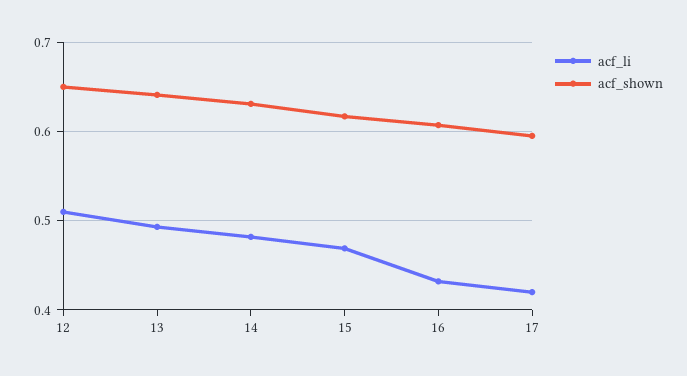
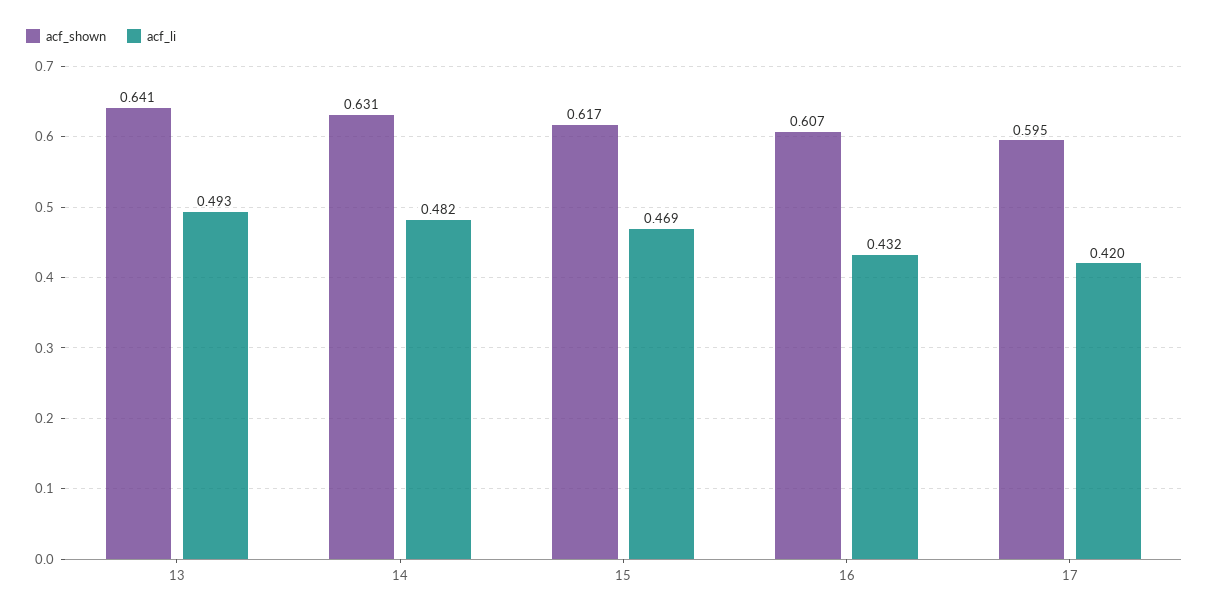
  {
    "acf_li": {
-     "12": 0.51,
      "13": 0.493,
      "14": 0.482,
      "15": 0.469,
      "16": 0.432,
      "17": 0.42
    },
    "acf_shown": {
-     "12": 0.65,
      "13": 0.641,
      "14": 0.631,
      "15": 0.617,
      "16": 0.607,
      "17": 0.595
    }
  }

